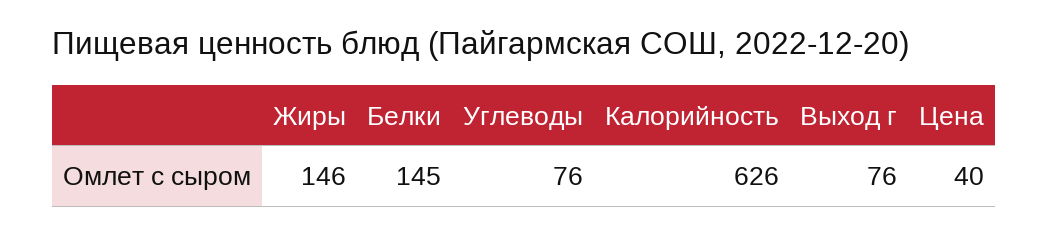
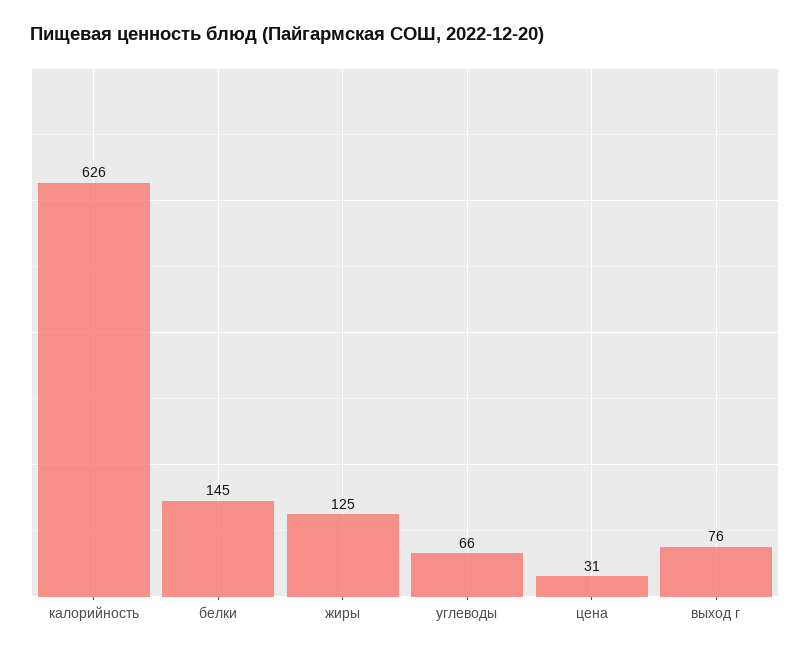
  {
-   "Жиры": 146,
+   "Жиры": 125,
    "Белки": 145,
-   "Углеводы": 76,
+   "Углеводы": 66,
    "Калорийность": 626,
    "Выход г": 76,
-   "Цена": 40
+   "Цена": 31
  }

